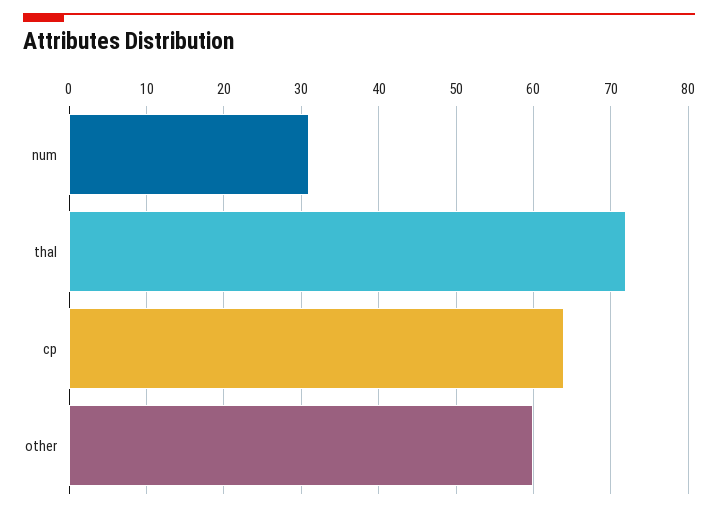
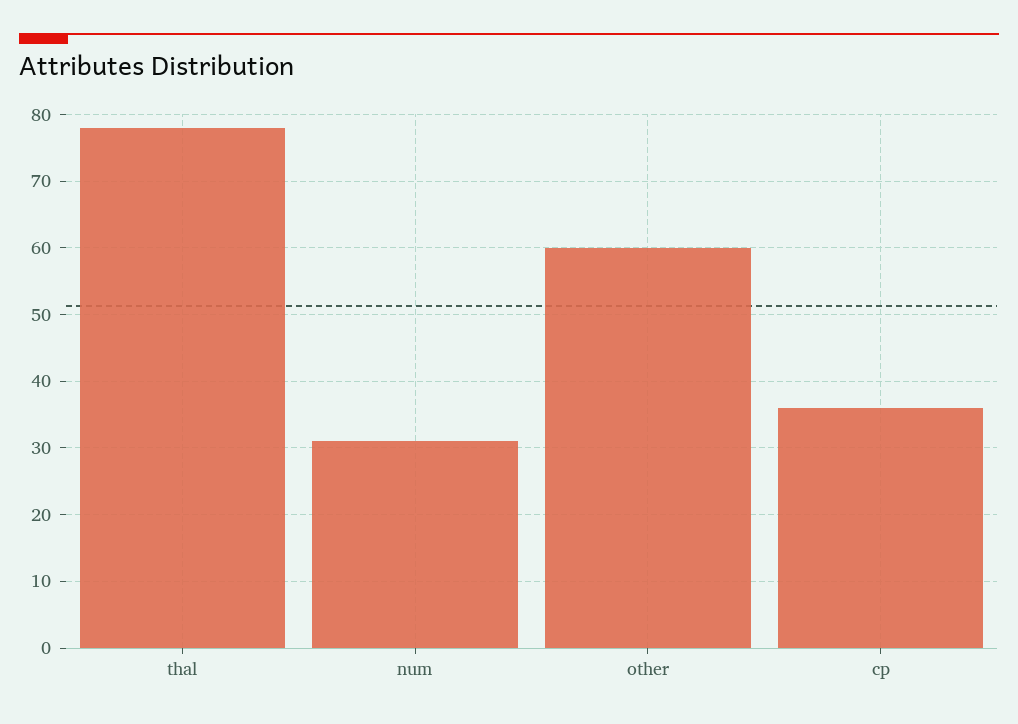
  {
    "num": 31,
-   "thal": 72,
+   "thal": 78,
-   "cp": 64,
+   "cp": 36,
    "other": 60
  }

